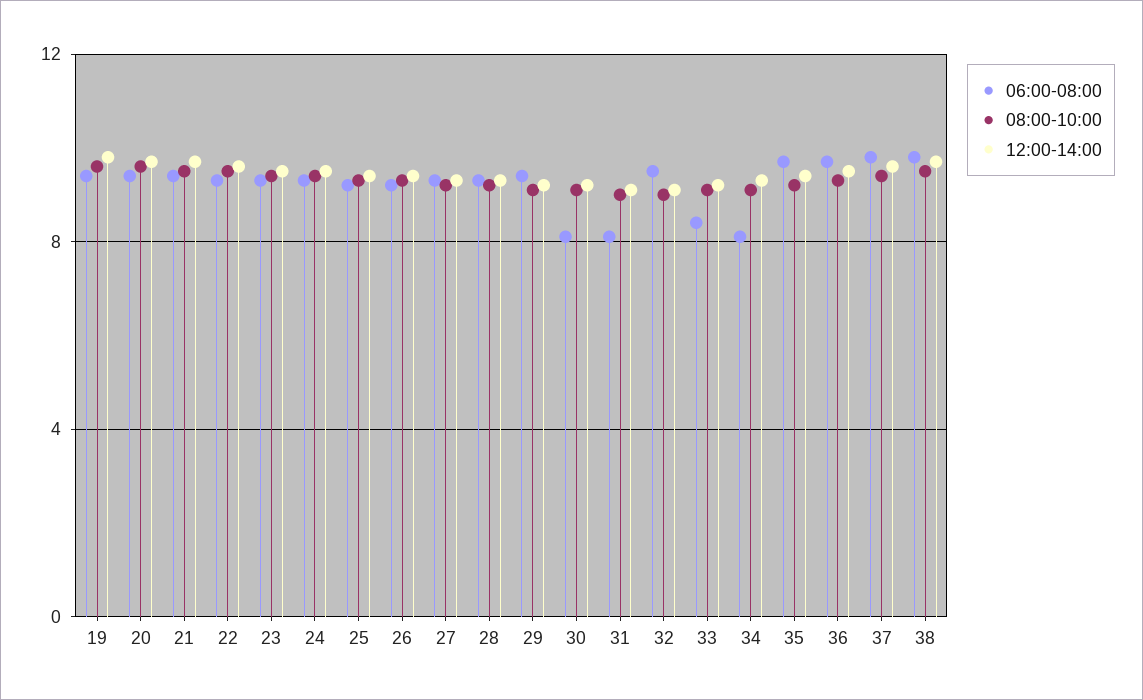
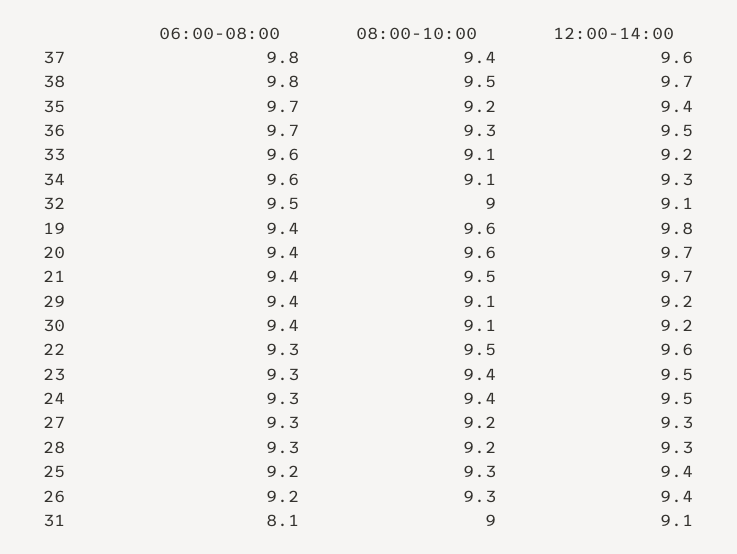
  {
    "06:00-08:00": {
      "19": 9.4,
      "20": 9.4,
      "21": 9.4,
      "22": 9.3,
      "23": 9.3,
      "24": 9.3,
      "25": 9.2,
      "26": 9.2,
      "27": 9.3,
      "28": 9.3,
      "29": 9.4,
-     "30": 8,
+     "30": 9.4,
      "31": 8.1,
      "32": 9.5,
-     "33": 8.5,
+     "33": 9.6,
-     "34": 8,
+     "34": 9.6,
      "35": 9.7,
      "36": 9.7,
      "37": 9.8,
      "38": 9.8
    },
    "08:00-10:00": {
      "19": 9.6,
      "20": 9.6,
      "21": 9.5,
      "22": 9.5,
      "23": 9.4,
      "24": 9.4,
      "25": 9.3,
      "26": 9.3,
      "27": 9.2,
      "28": 9.2,
      "29": 9.1,
      "30": 9.1,
      "31": 9,
      "32": 9,
      "33": 9.1,
      "34": 9.1,
      "35": 9.2,
      "36": 9.3,
      "37": 9.4,
      "38": 9.5
    },
    "12:00-14:00": {
      "19": 9.8,
      "20": 9.7,
      "21": 9.7,
      "22": 9.6,
      "23": 9.5,
      "24": 9.5,
      "25": 9.4,
      "26": 9.4,
      "27": 9.3,
      "28": 9.3,
      "29": 9.2,
      "30": 9.2,
      "31": 9.1,
      "32": 9.1,
      "33": 9.2,
      "34": 9.3,
      "35": 9.4,
      "36": 9.5,
      "37": 9.6,
      "38": 9.7
    }
  }

